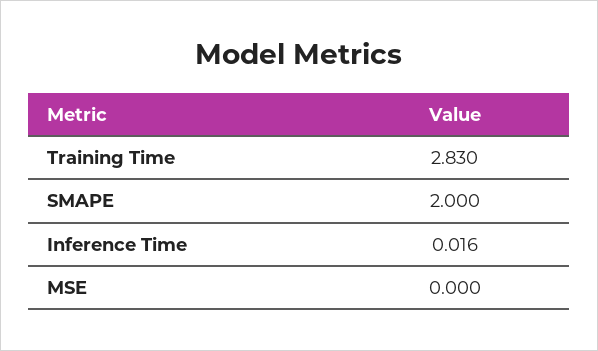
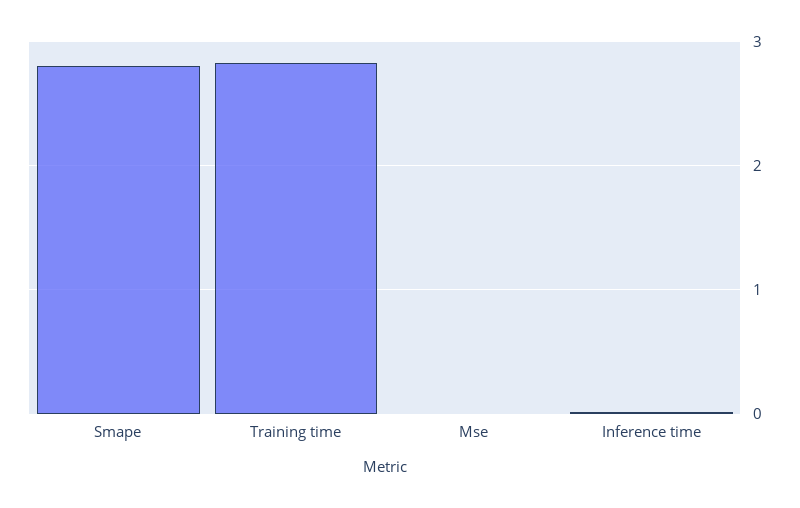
  {
    "Training Time": 2.83,
-   "SMAPE": 2,
+   "SMAPE": 2.8,
    "Inference Time": 0.016,
    "MSE": 0
  }

